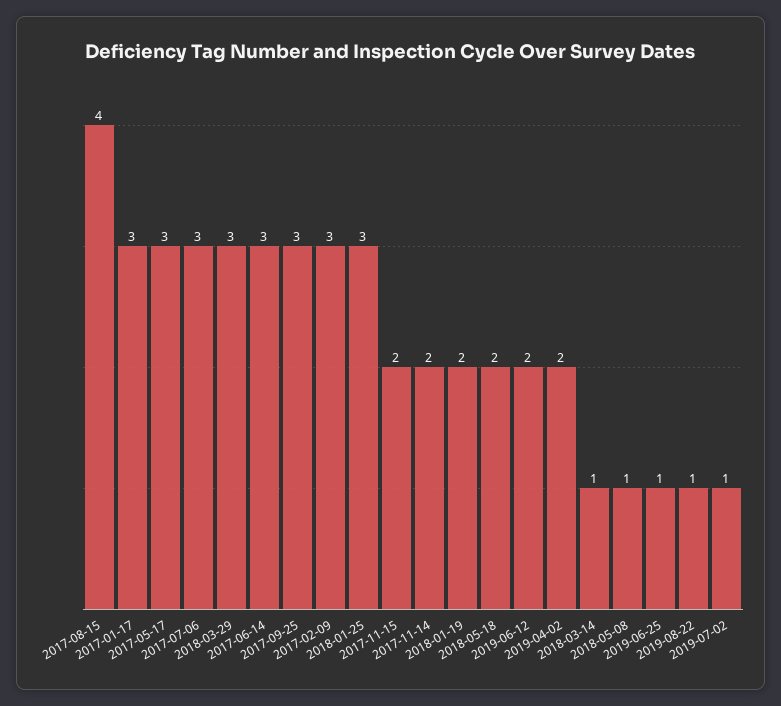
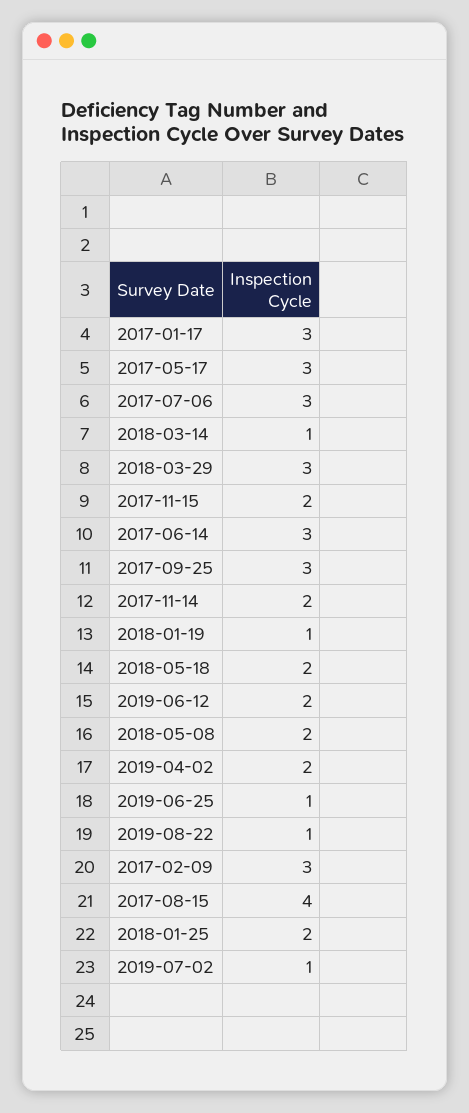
  {
    "2017-08-15": 4,
    "2017-01-17": 3,
    "2017-05-17": 3,
    "2017-07-06": 3,
    "2018-03-29": 3,
    "2017-06-14": 3,
    "2017-09-25": 3,
    "2017-02-09": 3,
-   "2018-01-25": 3,
+   "2018-01-25": 2,
    "2017-11-15": 2,
    "2017-11-14": 2,
-   "2018-01-19": 2,
+   "2018-01-19": 1,
    "2018-05-18": 2,
    "2019-06-12": 2,
    "2019-04-02": 2,
    "2018-03-14": 1,
-   "2018-05-08": 1,
+   "2018-05-08": 2,
    "2019-06-25": 1,
    "2019-08-22": 1,
    "2019-07-02": 1
  }

